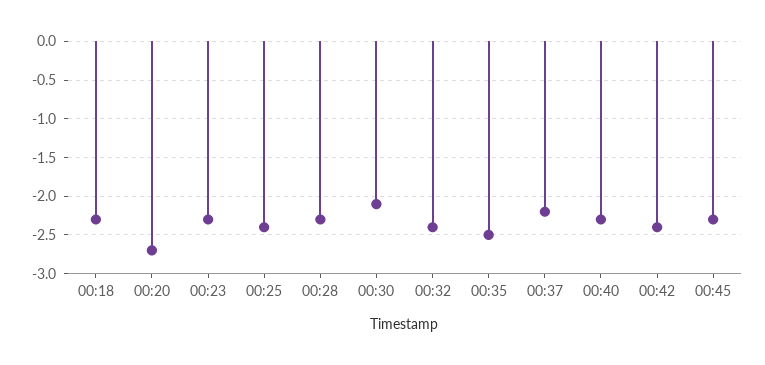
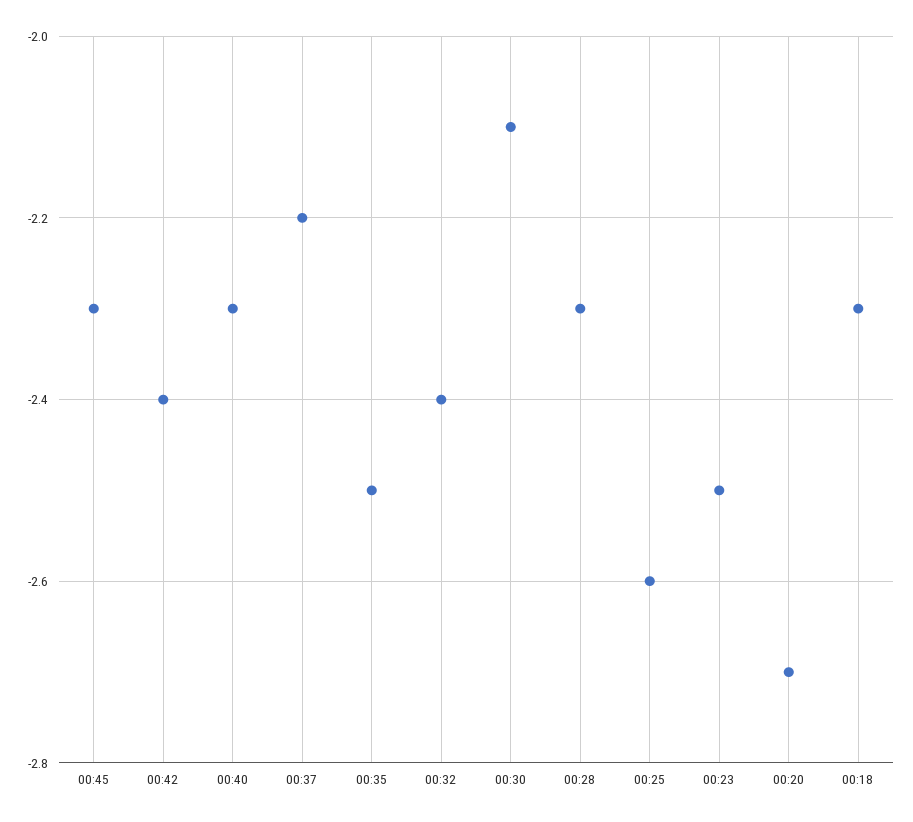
  {
    "00:18": -2.3,
    "00:20": -2.7,
-   "00:23": -2.3,
+   "00:23": -2.5,
-   "00:25": -2.4,
+   "00:25": -2.6,
    "00:28": -2.3,
    "00:30": -2.1,
    "00:32": -2.4,
    "00:35": -2.5,
    "00:37": -2.2,
    "00:40": -2.3,
    "00:42": -2.4,
    "00:45": -2.3
  }

